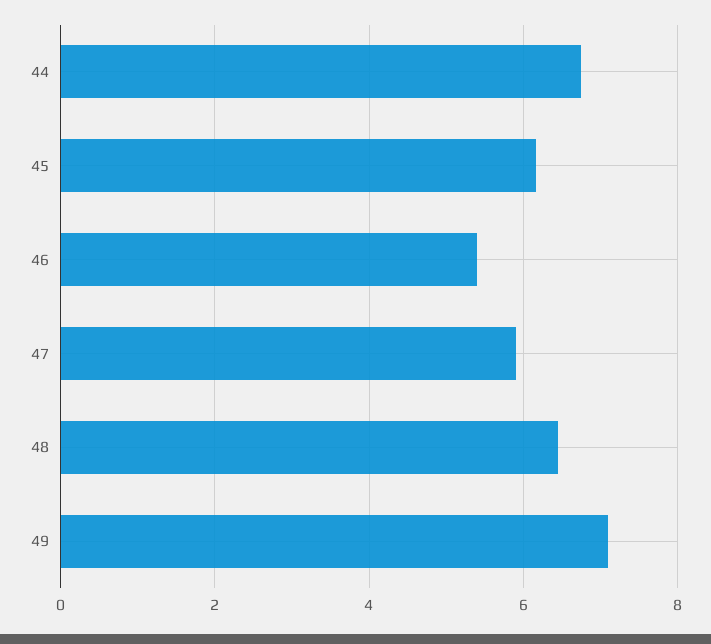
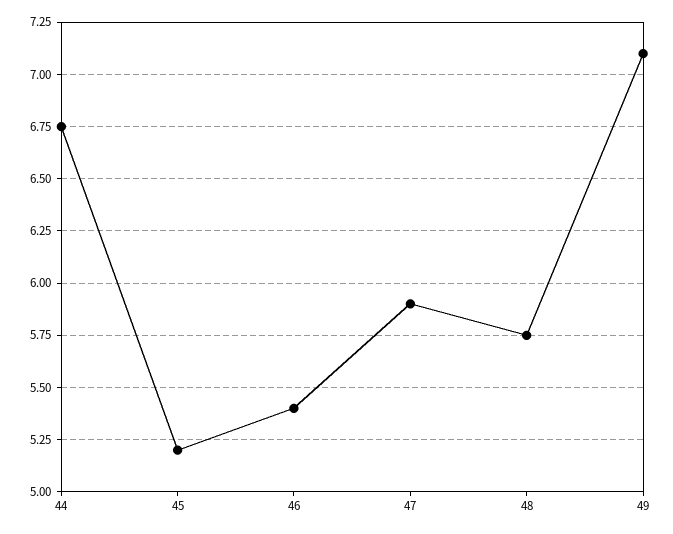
  {
    "44": 6.75,
-   "45": 6.2,
+   "45": 5.2,
    "46": 5.4,
    "47": 5.9,
-   "48": 6.4,
+   "48": 5.75,
    "49": 7.1
  }

